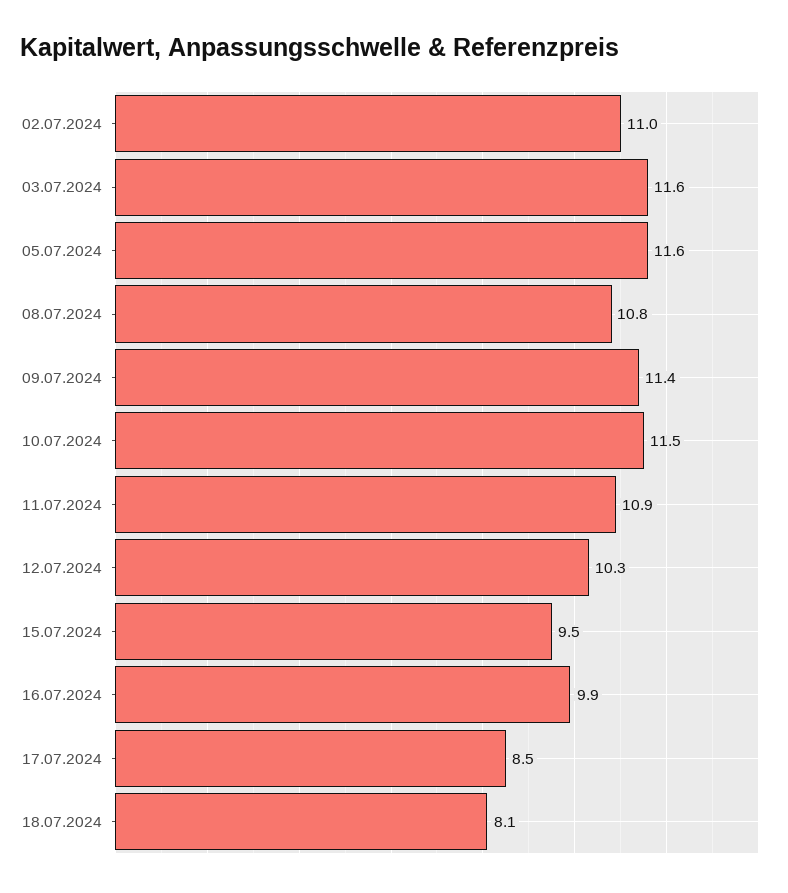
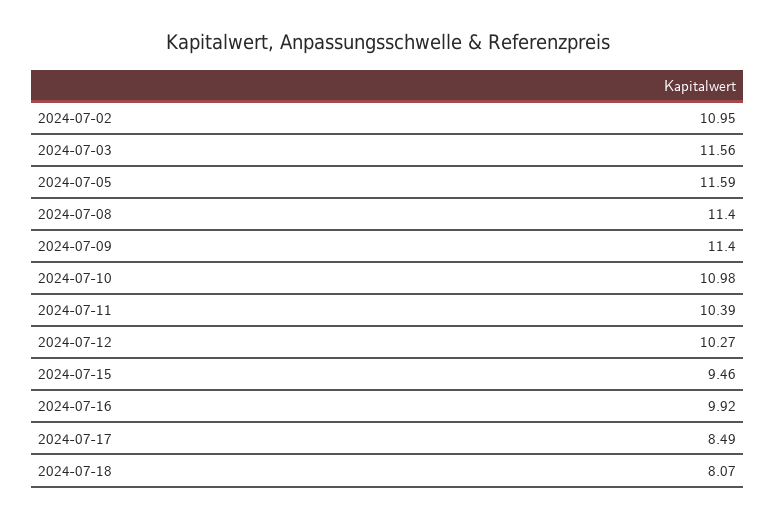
  {
    "02.07.2024": 10.95,
    "03.07.2024": 11.56,
    "05.07.2024": 11.59,
-   "08.07.2024": 10.8,
+   "08.07.2024": 11.4,
    "09.07.2024": 11.4,
-   "10.07.2024": 11.5,
+   "10.07.2024": 10.98,
-   "11.07.2024": 10.9,
+   "11.07.2024": 10.39,
    "12.07.2024": 10.27,
    "15.07.2024": 9.46,
    "16.07.2024": 9.92,
    "17.07.2024": 8.49,
    "18.07.2024": 8.07
  }

